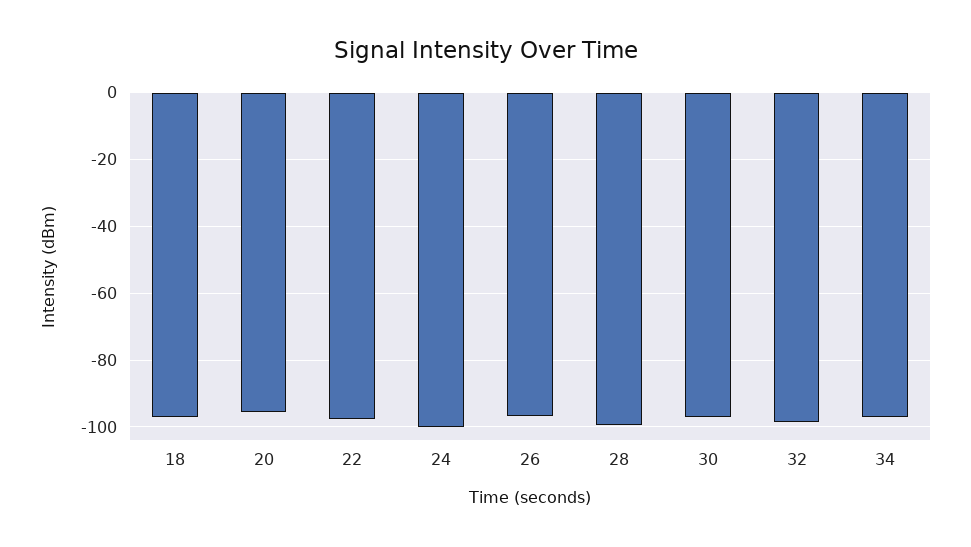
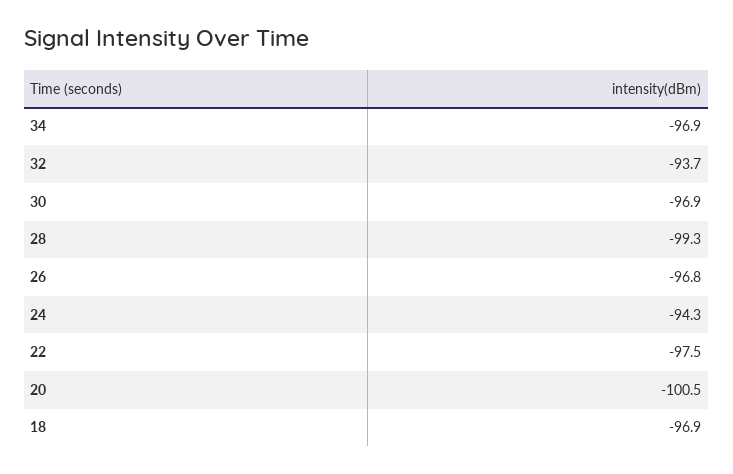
  {
    "18": -96.9,
-   "20": -96,
+   "20": -100.5,
    "22": -97.5,
-   "24": -100,
+   "24": -94.3,
    "26": -96.8,
    "28": -99.3,
    "30": -96.9,
-   "32": -98,
+   "32": -93.7,
    "34": -96.9
  }

